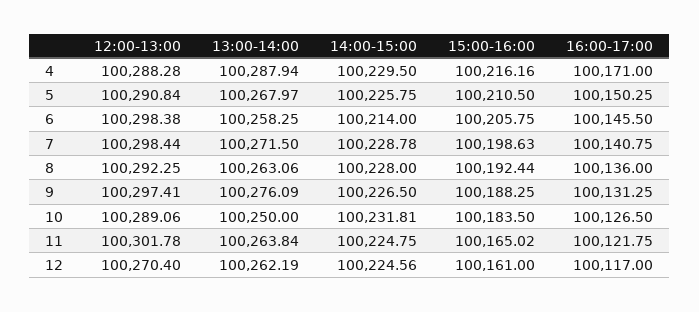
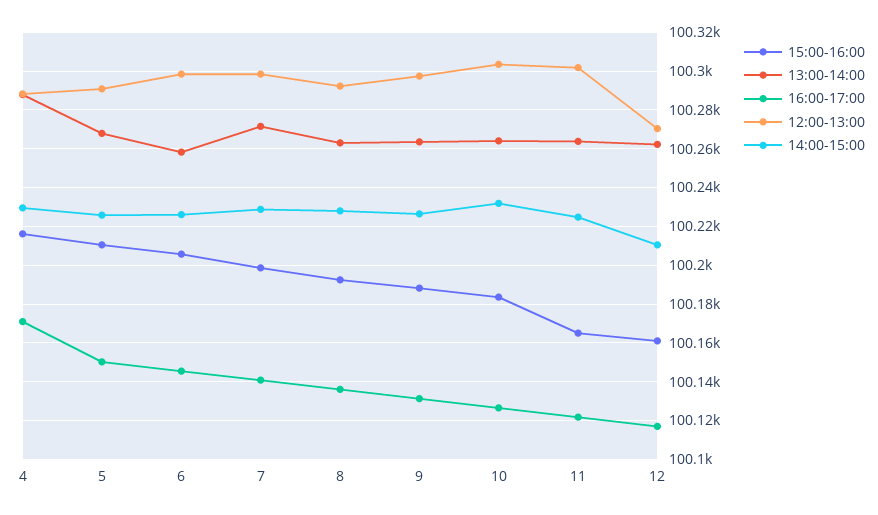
  {
    "12:00-13:00": {
      "4": 100288.28,
      "5": 100290.84,
      "6": 100298.38,
      "7": 100298.44,
      "8": 100292.25,
      "9": 100297.41,
-     "10": 100289.06,
+     "10": 100305,
      "11": 100301.78,
      "12": 100270.4
    },
    "13:00-14:00": {
      "4": 100287.94,
      "5": 100267.97,
      "6": 100258.25,
      "7": 100271.5,
      "8": 100263.06,
-     "9": 100276.09,
+     "9": 100265,
-     "10": 100250,
+     "10": 100265,
      "11": 100263.84,
      "12": 100262.19
    },
    "14:00-15:00": {
      "4": 100229.5,
      "5": 100225.75,
-     "6": 100214,
+     "6": 100225,
      "7": 100228.78,
      "8": 100228,
      "9": 100226.5,
      "10": 100231.81,
      "11": 100224.75,
-     "12": 100224.56
+     "12": 100210
    },
    "15:00-16:00": {
      "4": 100216.16,
      "5": 100210.5,
      "6": 100205.75,
      "7": 100198.63,
      "8": 100192.44,
      "9": 100188.25,
      "10": 100183.5,
      "11": 100165.02,
      "12": 100161
    },
    "16:00-17:00": {
      "4": 100171,
      "5": 100150.25,
      "6": 100145.5,
      "7": 100140.75,
      "8": 100136,
      "9": 100131.25,
      "10": 100126.5,
      "11": 100121.75,
      "12": 100117
    }
  }

